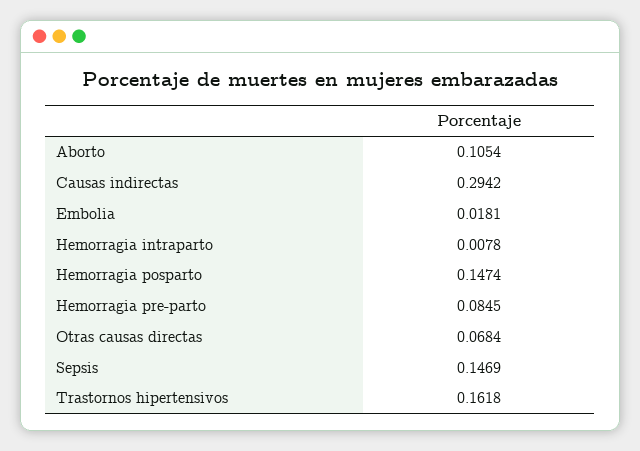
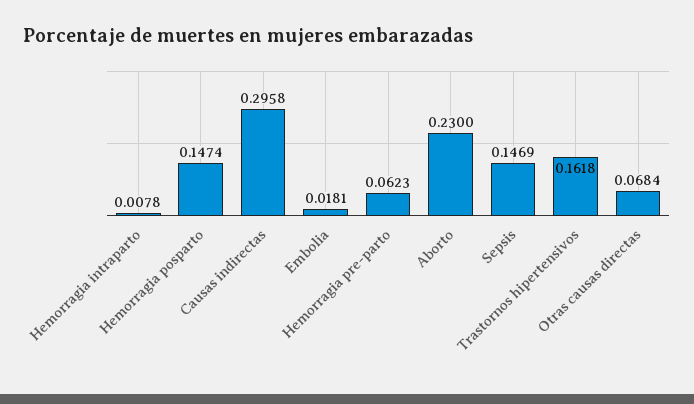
  {
-   "Aborto": 0.1054,
+   "Aborto": 0.23,
-   "Causas indirectas": 0.2942,
+   "Causas indirectas": 0.2958,
    "Embolia": 0.0181,
    "Hemorragia intraparto": 0.0078,
    "Hemorragia posparto": 0.1474,
-   "Hemorragia pre-parto": 0.0845,
+   "Hemorragia pre-parto": 0.0623,
    "Otras causas directas": 0.0684,
    "Sepsis": 0.1469,
    "Trastornos hipertensivos": 0.1618
  }

